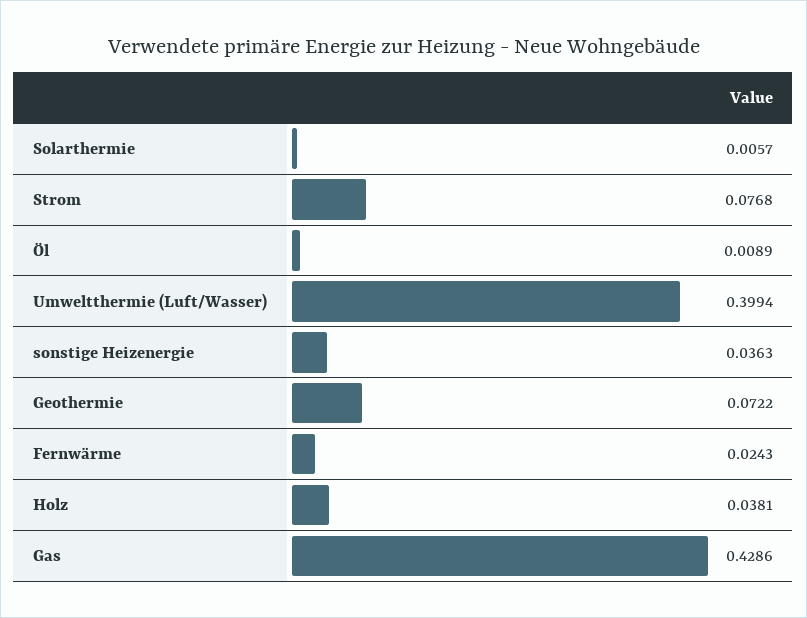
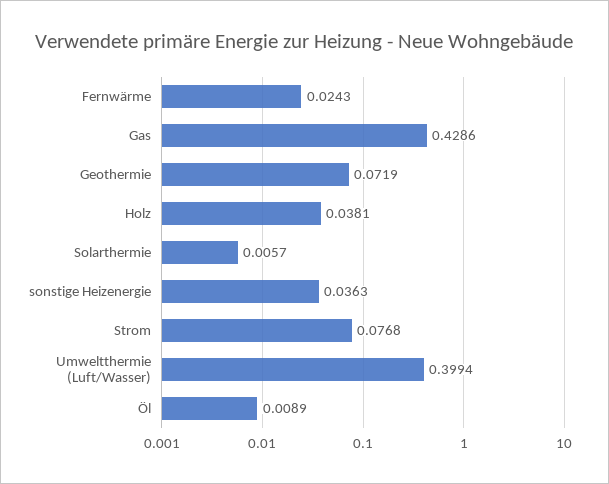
  {
    "Solarthermie": 0.0057,
    "Strom": 0.0768,
    "Öl": 0.0089,
    "Umweltthermie (Luft/Wasser)": 0.3994,
    "sonstige Heizenergie": 0.0363,
-   "Geothermie": 0.0722,
+   "Geothermie": 0.0719,
    "Fernwärme": 0.0243,
    "Holz": 0.0381,
    "Gas": 0.4286
  }

